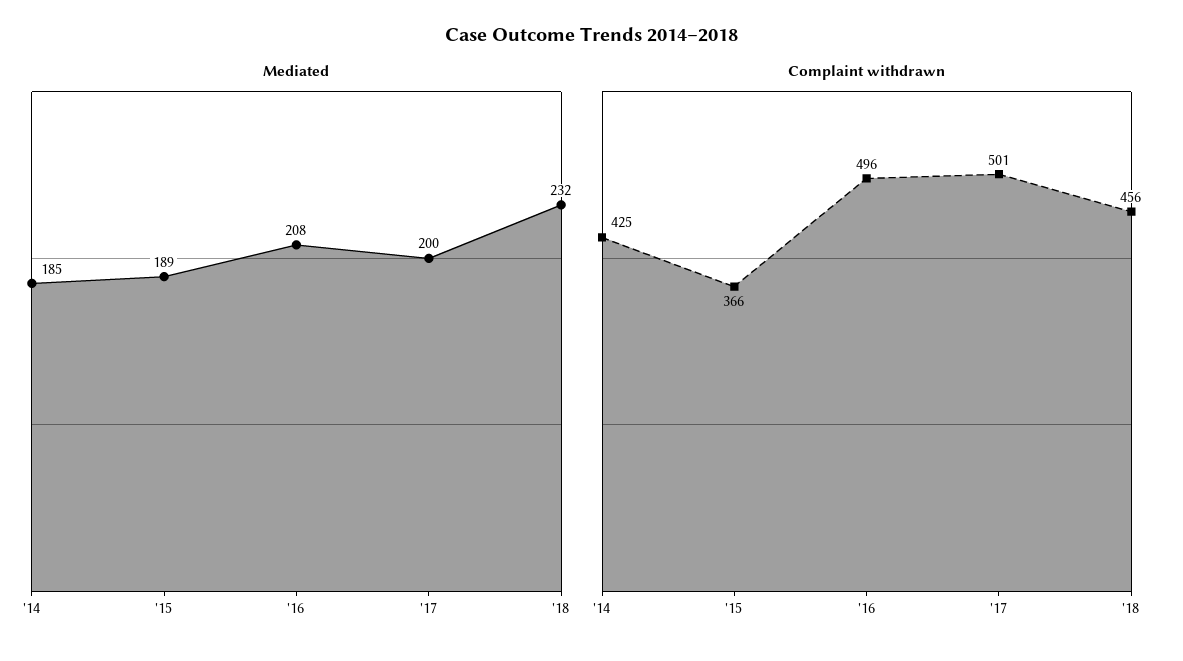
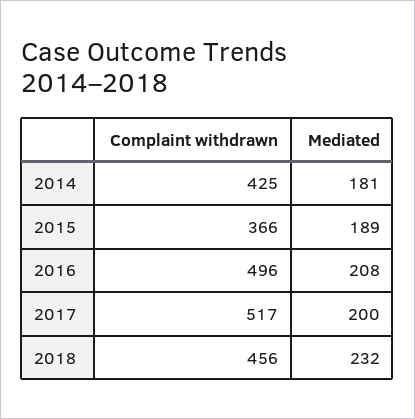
  {
    "Mediated": {
-     "'14": 185,
+     "'14": 181,
      "'15": 189,
      "'16": 208,
      "'17": 200,
      "'18": 232
    },
    "Complaint withdrawn": {
      "'14": 425,
      "'15": 366,
      "'16": 496,
-     "'17": 501,
+     "'17": 517,
      "'18": 456
    }
  }

